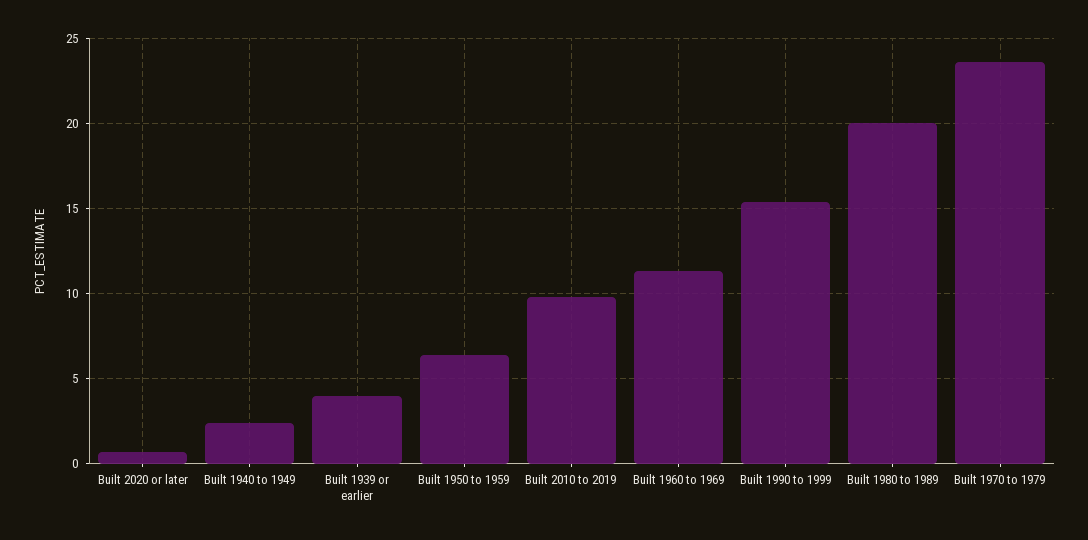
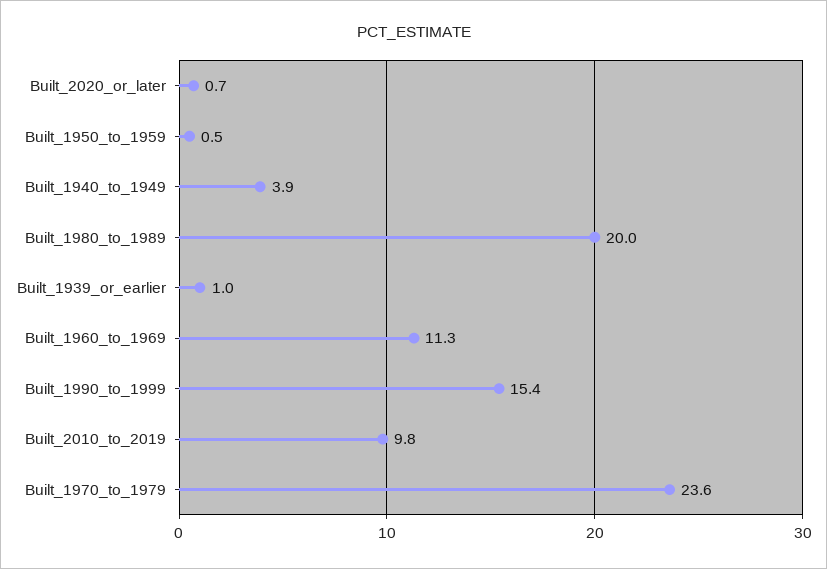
  {
    "Built 2020 or later": 0.7,
-   "Built 1940 to 1949": 2.5,
+   "Built 1940 to 1949": 3.9,
-   "Built 1939 or earlier": 4,
+   "Built 1939 or earlier": 1,
-   "Built 1950 to 1959": 6.5,
+   "Built 1950 to 1959": 0.5,
    "Built 2010 to 2019": 9.8,
    "Built 1960 to 1969": 11.3,
    "Built 1990 to 1999": 15.4,
    "Built 1980 to 1989": 20,
    "Built 1970 to 1979": 23.6
  }

